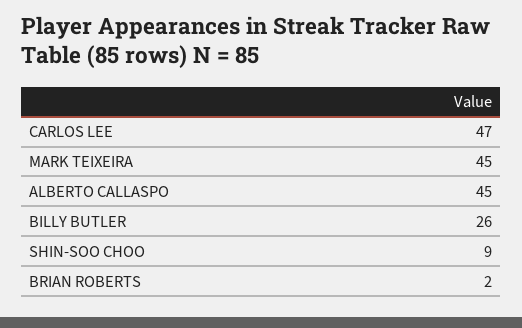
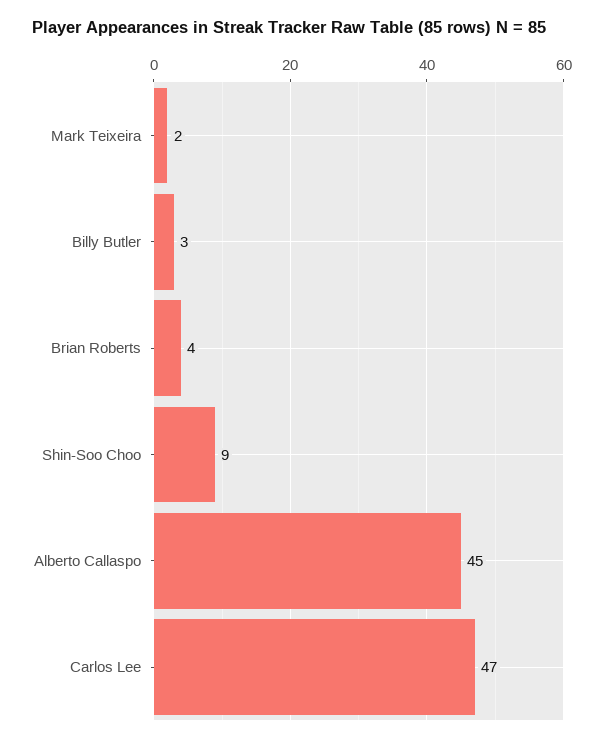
  {
    "CARLOS LEE": 47,
-   "MARK TEIXEIRA": 45,
+   "MARK TEIXEIRA": 2,
    "ALBERTO CALLASPO": 45,
-   "BILLY BUTLER": 26,
+   "BILLY BUTLER": 3,
    "SHIN-SOO CHOO": 9,
-   "BRIAN ROBERTS": 2
+   "BRIAN ROBERTS": 4
  }

